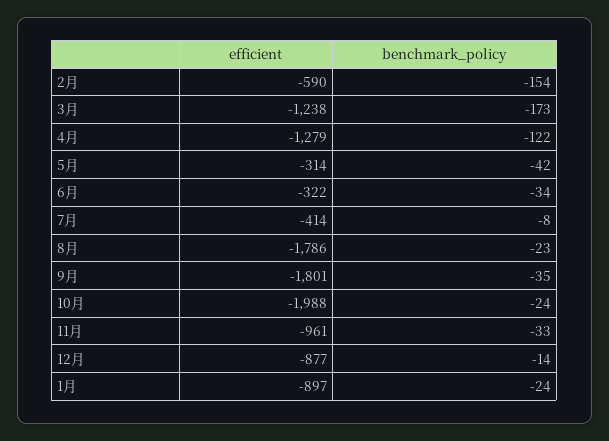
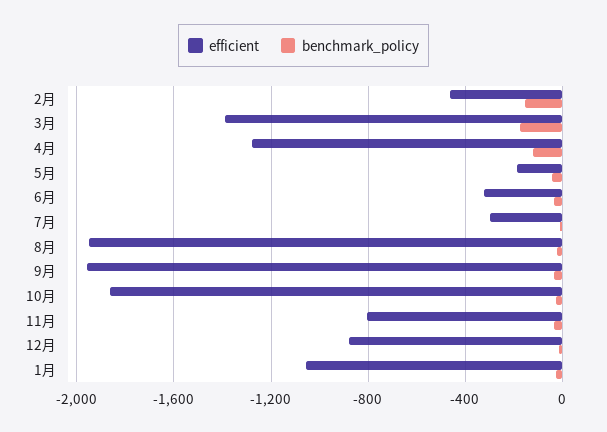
  {
    "efficient": {
-     "2月": -590,
+     "2月": -450,
-     "3月": -1238,
+     "3月": -1400,
      "4月": -1279,
-     "5月": -314,
+     "5月": -200,
      "6月": -322,
-     "7月": -414,
+     "7月": -300,
-     "8月": -1786,
+     "8月": -1950,
-     "9月": -1801,
+     "9月": -1950,
-     "10月": -1988,
+     "10月": -1850,
-     "11月": -961,
+     "11月": -800,
      "12月": -877,
-     "1月": -897
+     "1月": -1050
    },
    "benchmark_policy": {
      "2月": -154,
      "3月": -173,
      "4月": -122,
      "5月": -42,
      "6月": -34,
      "7月": -8,
      "8月": -23,
      "9月": -35,
      "10月": -24,
      "11月": -33,
      "12月": -14,
      "1月": -24
    }
  }

